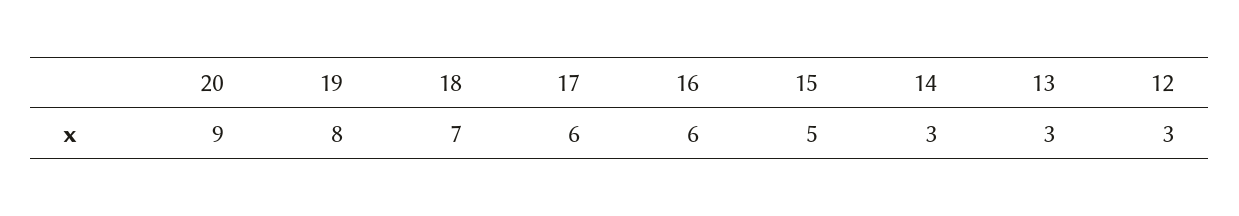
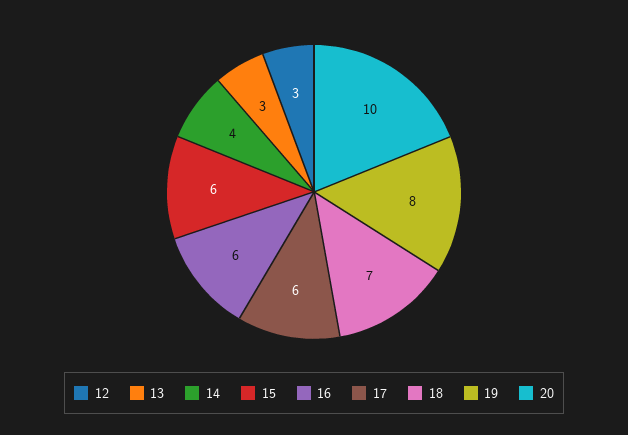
  {
-   "20": 9,
+   "20": 10,
    "19": 8,
    "18": 7,
    "17": 6,
    "16": 6,
-   "15": 5,
+   "15": 6,
-   "14": 3,
+   "14": 4,
    "13": 3,
    "12": 3
  }

